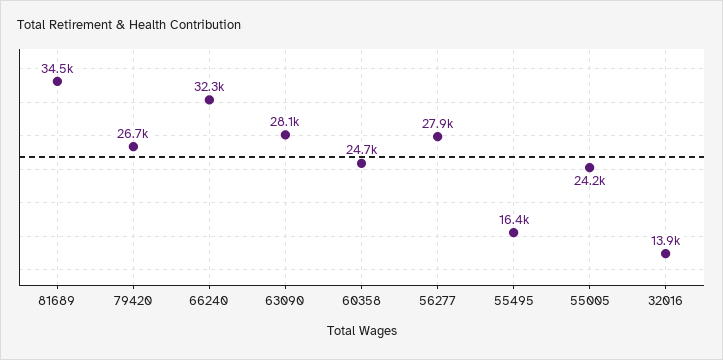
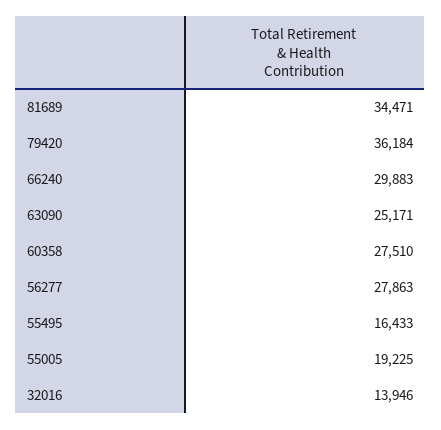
  {
    "81689": 34471,
-   "79420": 26700,
+   "79420": 36184,
-   "66240": 32300,
+   "66240": 29883,
-   "63090": 28100,
+   "63090": 25171,
-   "60358": 24700,
+   "60358": 27510,
    "56277": 27863,
    "55495": 16433,
-   "55005": 24200,
+   "55005": 19225,
    "32016": 13946
  }

